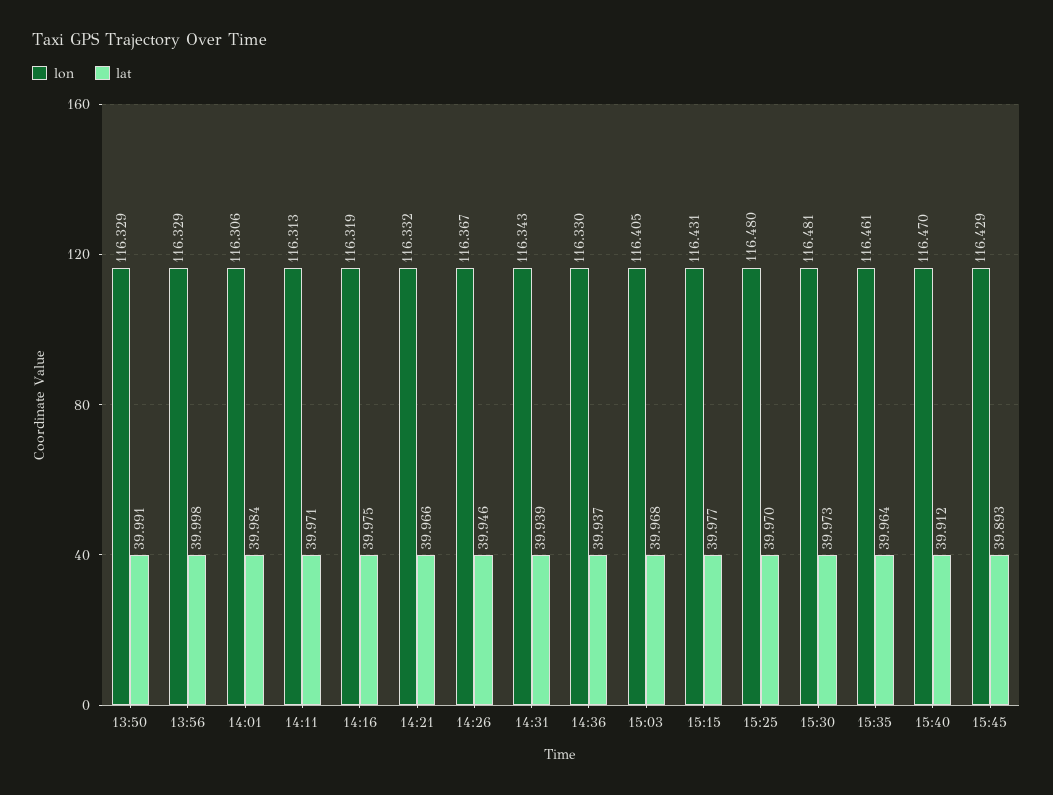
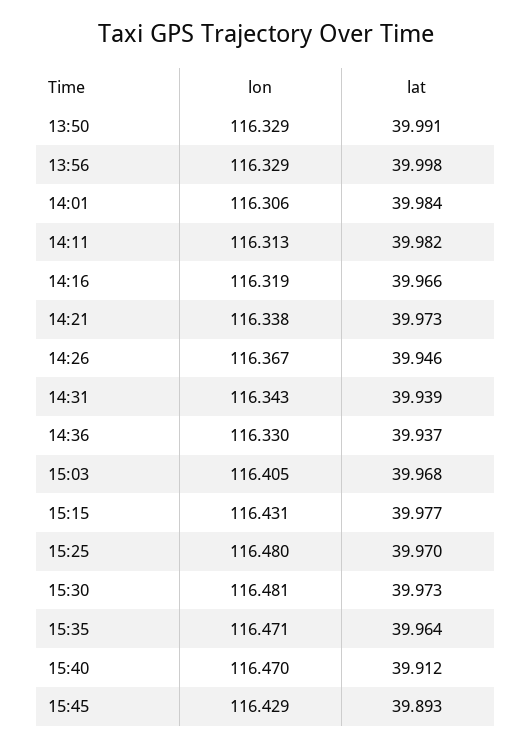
  {
    "lon": {
      "13:50": 116.329,
      "13:56": 116.329,
      "14:01": 116.306,
      "14:11": 116.313,
      "14:16": 116.319,
-     "14:21": 116.332,
+     "14:21": 116.338,
      "14:26": 116.367,
      "14:31": 116.343,
      "14:36": 116.33,
      "15:03": 116.405,
      "15:15": 116.431,
      "15:25": 116.48,
      "15:30": 116.481,
-     "15:35": 116.461,
+     "15:35": 116.471,
      "15:40": 116.47,
      "15:45": 116.429
    },
    "lat": {
      "13:50": 39.991,
      "13:56": 39.998,
      "14:01": 39.984,
-     "14:11": 39.971,
+     "14:11": 39.982,
-     "14:16": 39.975,
+     "14:16": 39.966,
-     "14:21": 39.966,
+     "14:21": 39.973,
      "14:26": 39.946,
      "14:31": 39.939,
      "14:36": 39.937,
      "15:03": 39.968,
      "15:15": 39.977,
      "15:25": 39.97,
      "15:30": 39.973,
      "15:35": 39.964,
      "15:40": 39.912,
      "15:45": 39.893
    }
  }

